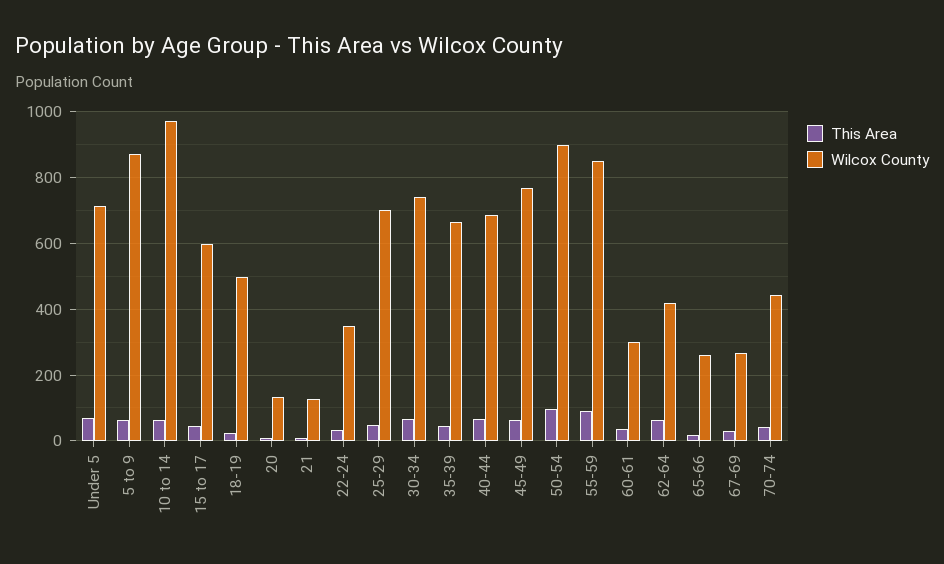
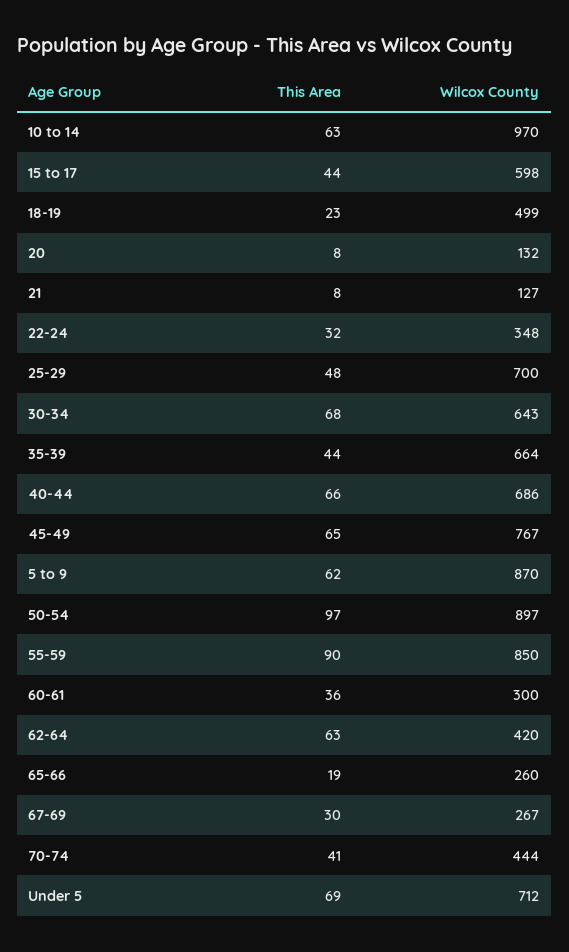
  {
    "This Area": {
      "Under 5": 69,
      "5 to 9": 62,
      "10 to 14": 63,
      "15 to 17": 44,
      "18-19": 23,
      "20": 8,
      "21": 8,
      "22-24": 32,
      "25-29": 48,
      "30-34": 68,
      "35-39": 44,
      "40-44": 66,
      "45-49": 65,
      "50-54": 97,
      "55-59": 90,
      "60-61": 36,
      "62-64": 63,
      "65-66": 19,
      "67-69": 30,
      "70-74": 41
    },
    "Wilcox County": {
      "Under 5": 712,
      "5 to 9": 870,
      "10 to 14": 970,
      "15 to 17": 598,
      "18-19": 499,
      "20": 132,
      "21": 127,
      "22-24": 348,
      "25-29": 700,
-     "30-34": 740,
+     "30-34": 643,
      "35-39": 664,
      "40-44": 686,
      "45-49": 767,
      "50-54": 897,
      "55-59": 850,
      "60-61": 300,
      "62-64": 420,
      "65-66": 260,
      "67-69": 267,
      "70-74": 444
    }
  }

